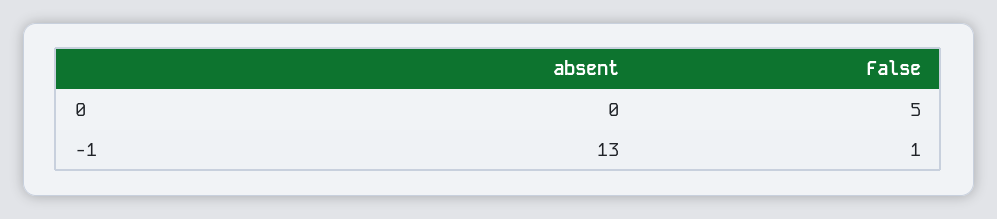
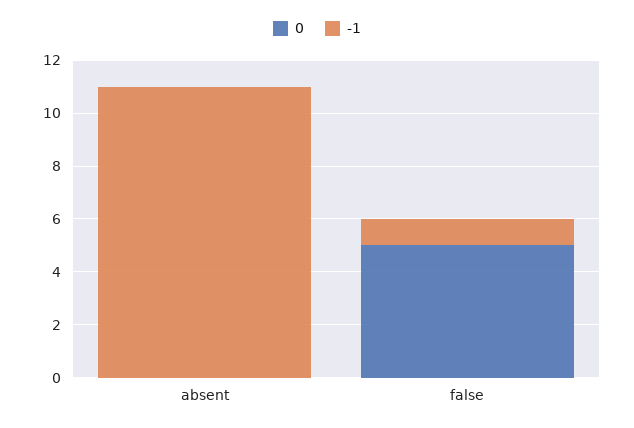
  {
    "0": {
      "absent": 0,
      "False": 5
    },
    "-1": {
-     "absent": 13,
+     "absent": 11,
      "False": 1
    }
  }

